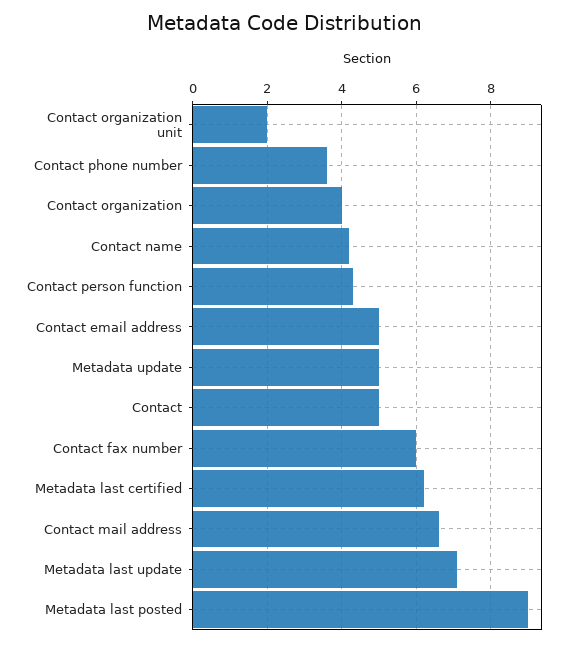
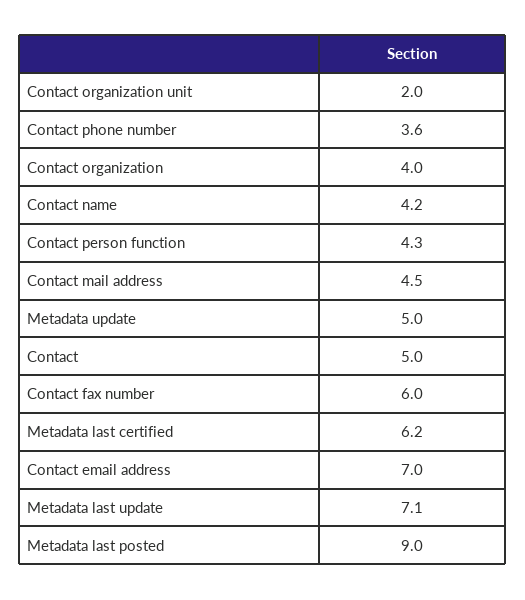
  {
    "Contact organization unit": 2,
    "Contact phone number": 3.6,
    "Contact organization": 4,
    "Contact name": 4.2,
    "Contact person function": 4.3,
-   "Contact email address": 5,
+   "Contact email address": 7,
    "Metadata update": 5,
    "Contact": 5,
    "Contact fax number": 6,
    "Metadata last certified": 6.2,
-   "Contact mail address": 6.5,
+   "Contact mail address": 4.5,
    "Metadata last update": 7.1,
    "Metadata last posted": 9
  }

